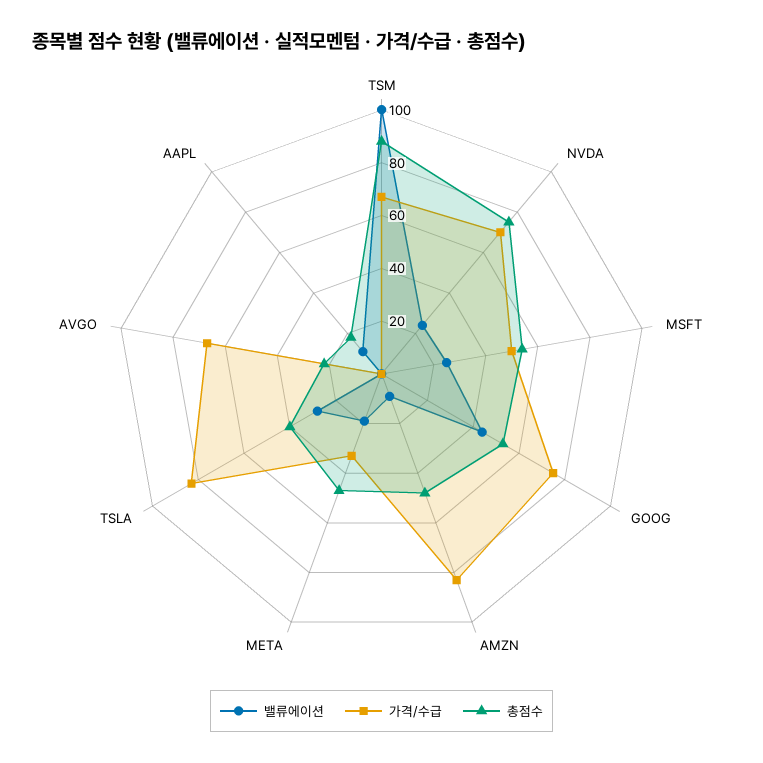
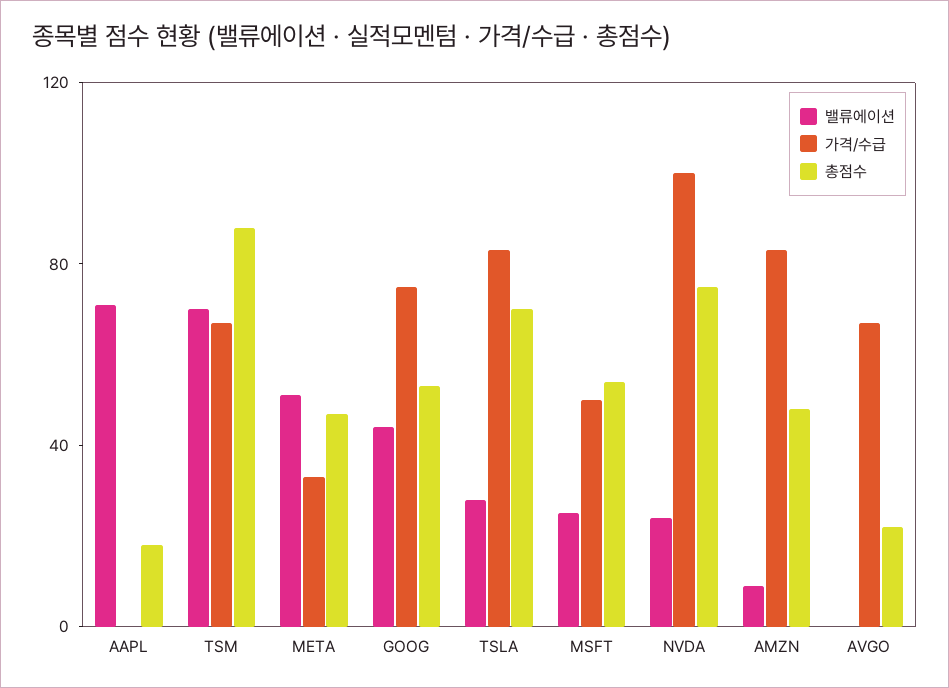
  {
    "밸류에이션": {
-     "TSM": 100,
+     "TSM": 70,
      "NVDA": 25,
      "MSFT": 25,
      "GOOG": 45,
      "AMZN": 10,
-     "META": 20,
+     "META": 50,
      "TSLA": 30,
      "AVGO": 0,
-     "AAPL": 10
+     "AAPL": 70
    },
    "가격/수급": {
      "TSM": 65,
-     "NVDA": 70,
+     "NVDA": 100,
      "MSFT": 50,
      "GOOG": 75,
      "AMZN": 85,
      "META": 35,
      "TSLA": 85,
      "AVGO": 65,
      "AAPL": 0
    },
    "총점수": {
      "TSM": 90,
      "NVDA": 75,
      "MSFT": 55,
      "GOOG": 55,
      "AMZN": 50,
      "META": 45,
-     "TSLA": 40,
+     "TSLA": 70,
      "AVGO": 20,
      "AAPL": 20
    }
  }

